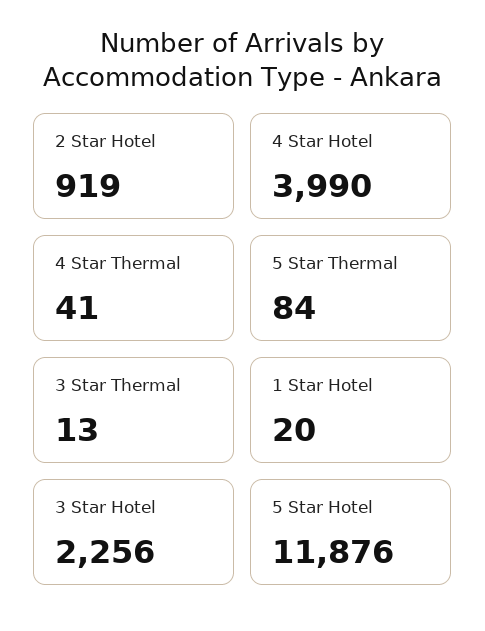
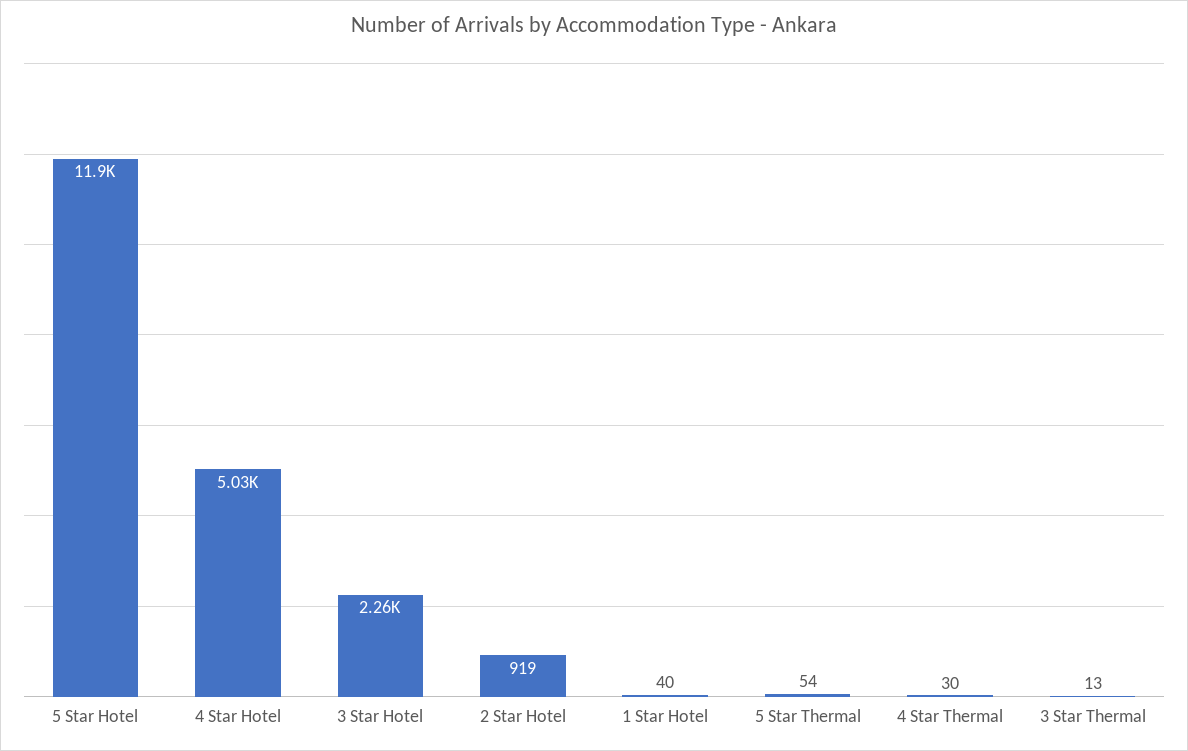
  {
    "2 Star Hotel": 919,
-   "4 Star Hotel": 3990,
+   "4 Star Hotel": 5030,
-   "4 Star Thermal": 41,
+   "4 Star Thermal": 30,
-   "5 Star Thermal": 84,
+   "5 Star Thermal": 54,
    "3 Star Thermal": 13,
-   "1 Star Hotel": 20,
+   "1 Star Hotel": 40,
    "3 Star Hotel": 2256,
    "5 Star Hotel": 11876
  }

